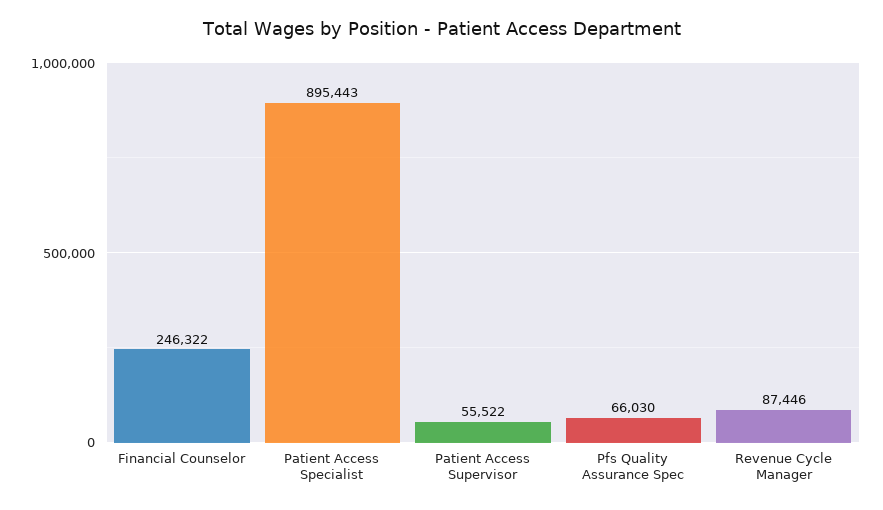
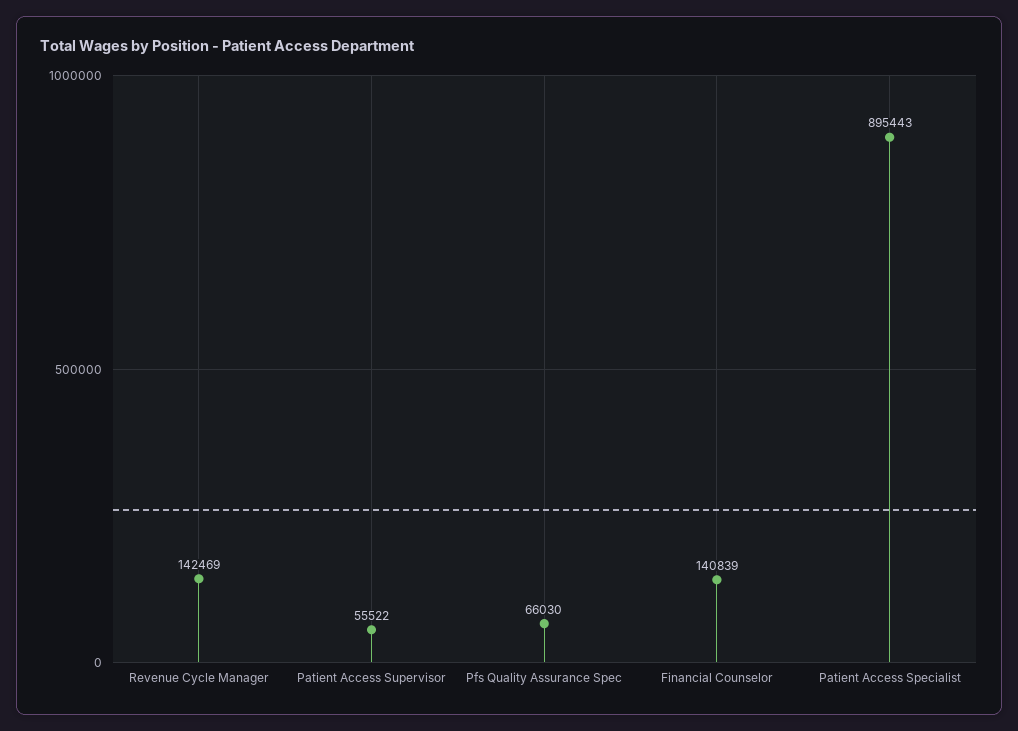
  {
-   "Financial Counselor": 246322,
+   "Financial Counselor": 140839,
    "Patient Access Specialist": 895443,
    "Patient Access Supervisor": 55522,
    "Pfs Quality Assurance Spec": 66030,
-   "Revenue Cycle Manager": 87446
+   "Revenue Cycle Manager": 142469
  }

